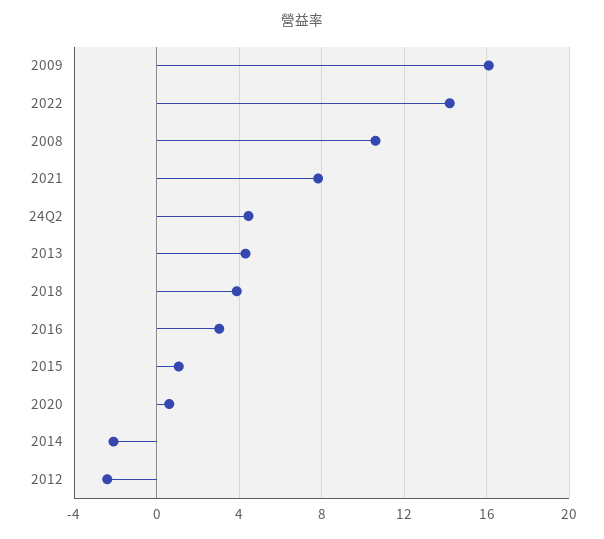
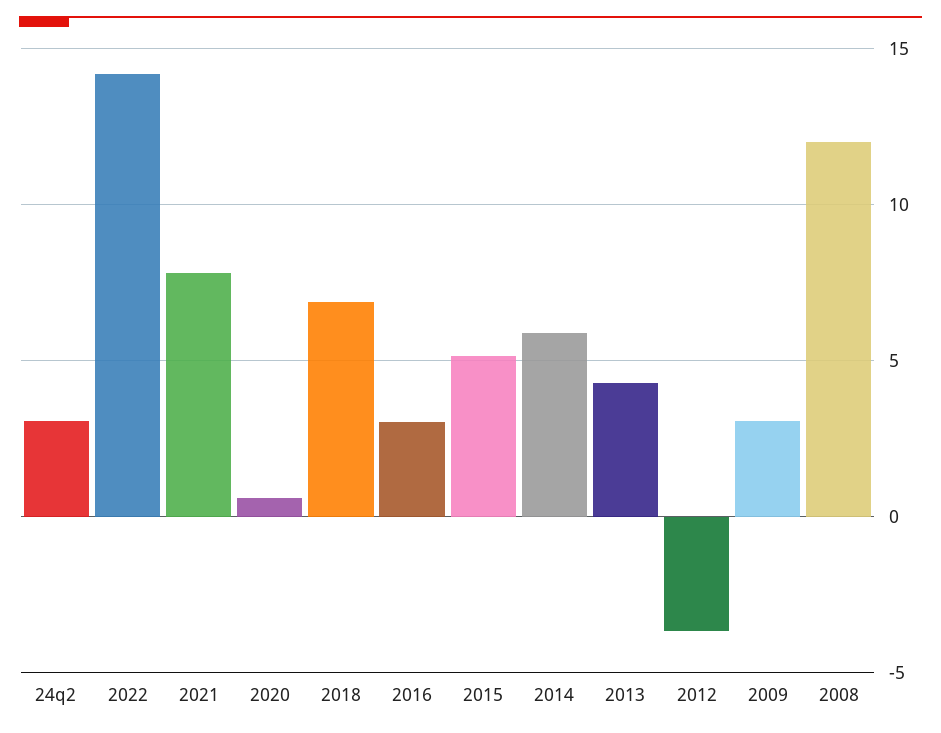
  {
-   "2009": 16,
+   "2009": 3,
    "2022": 14,
-   "2008": 10.5,
+   "2008": 12,
    "2021": 8,
-   "24Q2": 4.5,
+   "24Q2": 3,
    "2013": 4.5,
-   "2018": 4,
+   "2018": 7,
    "2016": 3,
-   "2015": 1,
+   "2015": 5,
    "2020": 0.5,
-   "2014": -2,
+   "2014": 6,
-   "2012": -2.5
+   "2012": -3.5
  }

